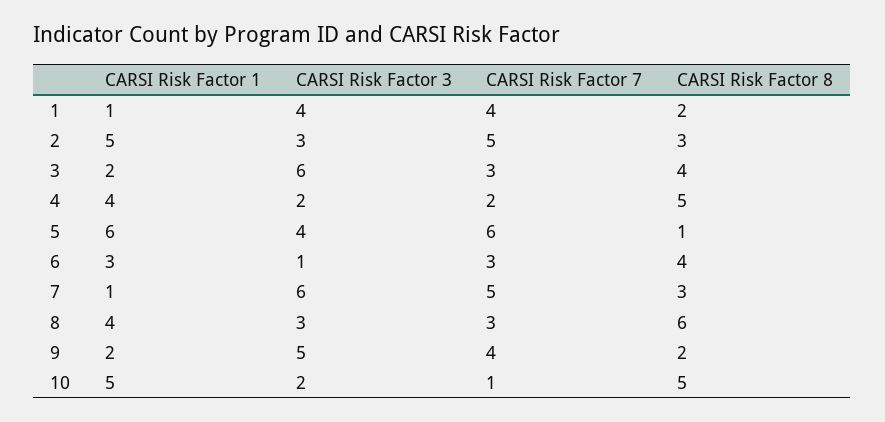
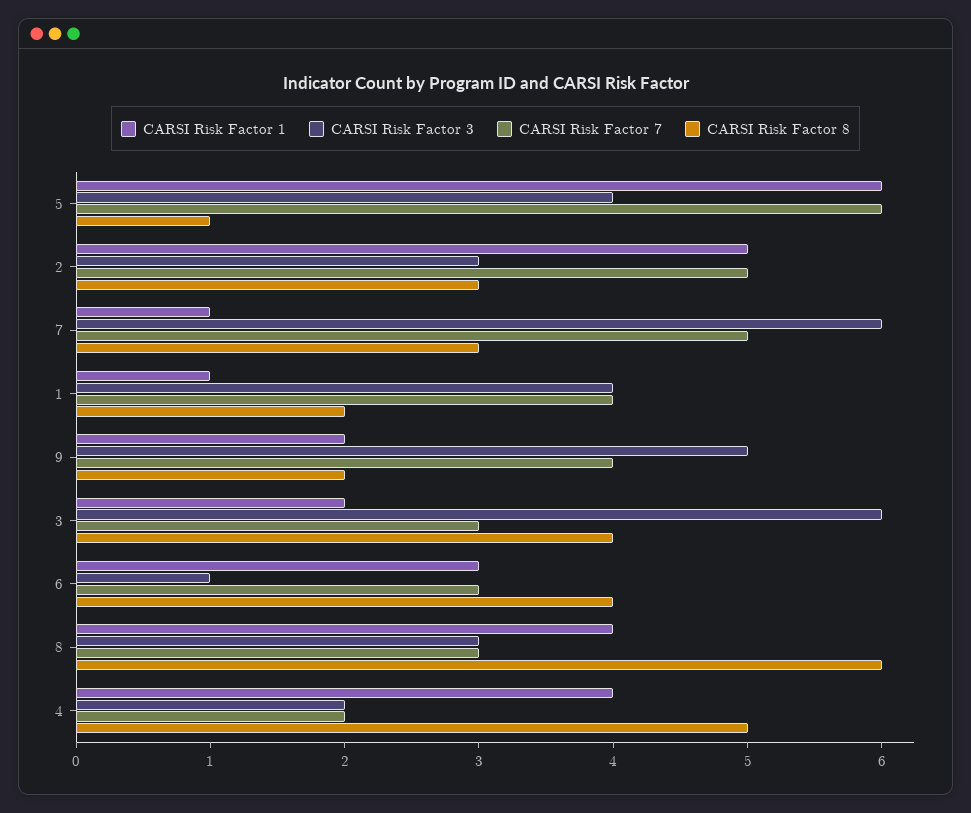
  {
    "CARSI Risk Factor 1": {
      "1": 1,
      "2": 5,
      "3": 2,
      "4": 4,
      "5": 6,
      "6": 3,
      "7": 1,
      "8": 4,
-     "9": 2,
+     "9": 2
-     "10": 5
    },
    "CARSI Risk Factor 3": {
      "1": 4,
      "2": 3,
      "3": 6,
      "4": 2,
      "5": 4,
      "6": 1,
      "7": 6,
      "8": 3,
-     "9": 5,
+     "9": 5
-     "10": 2
    },
    "CARSI Risk Factor 7": {
      "1": 4,
      "2": 5,
      "3": 3,
      "4": 2,
      "5": 6,
      "6": 3,
      "7": 5,
      "8": 3,
-     "9": 4,
+     "9": 4
-     "10": 1
    },
    "CARSI Risk Factor 8": {
      "1": 2,
      "2": 3,
      "3": 4,
      "4": 5,
      "5": 1,
      "6": 4,
      "7": 3,
      "8": 6,
-     "9": 2,
+     "9": 2
-     "10": 5
    }
  }

